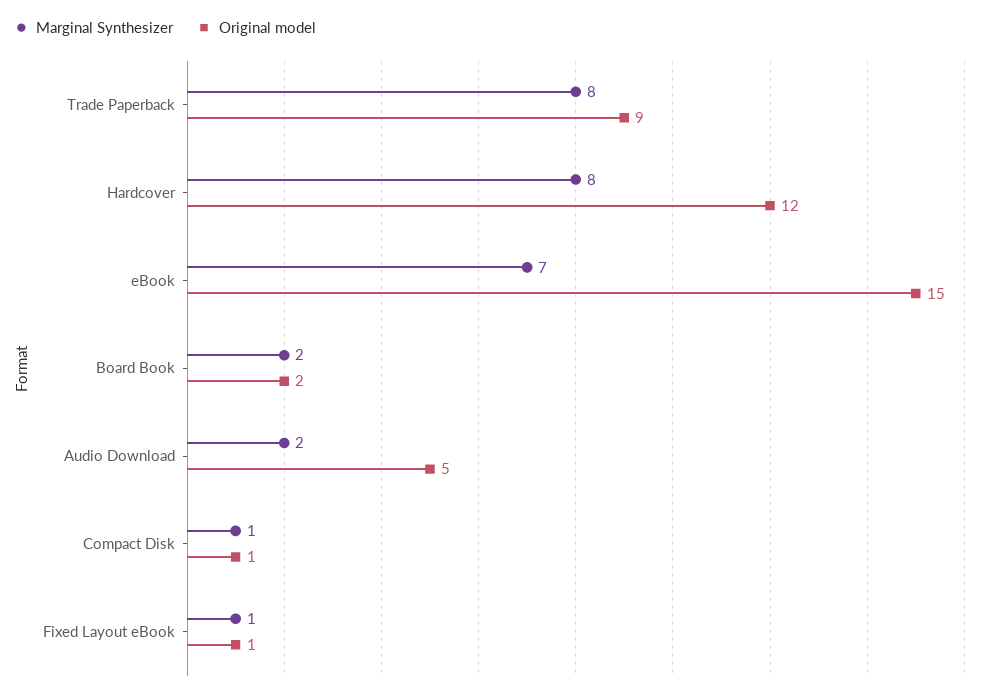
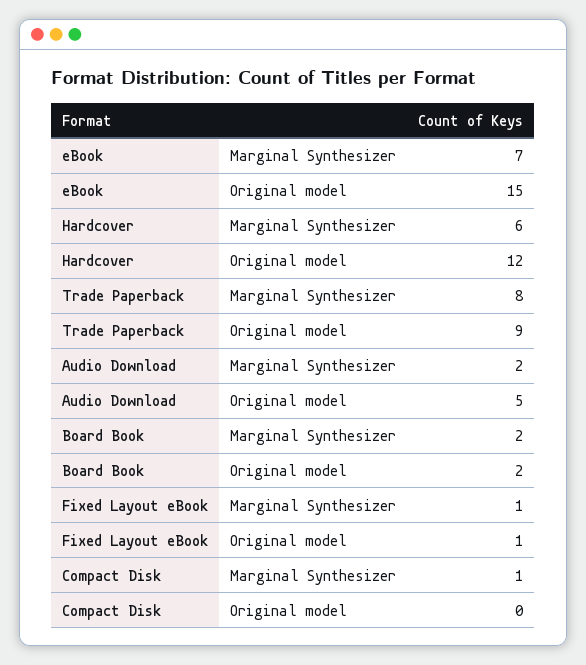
  {
    "Marginal Synthesizer": {
      "Trade Paperback": 8,
-     "Hardcover": 8,
+     "Hardcover": 6,
      "eBook": 7,
      "Board Book": 2,
      "Audio Download": 2,
      "Compact Disk": 1,
      "Fixed Layout eBook": 1
    },
    "Original model": {
      "Trade Paperback": 9,
      "Hardcover": 12,
      "eBook": 15,
      "Board Book": 2,
      "Audio Download": 5,
-     "Compact Disk": 1,
+     "Compact Disk": 0,
      "Fixed Layout eBook": 1
    }
  }

